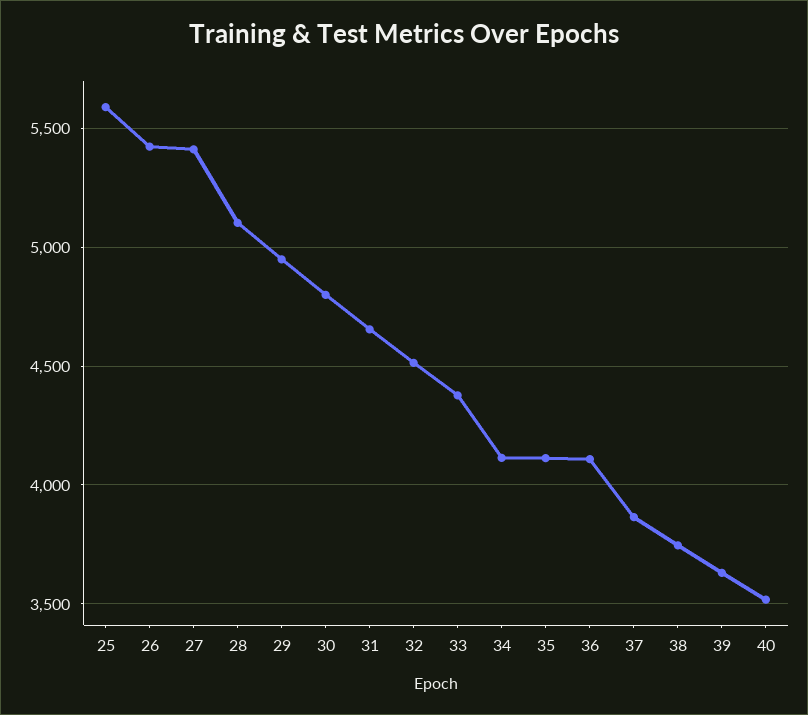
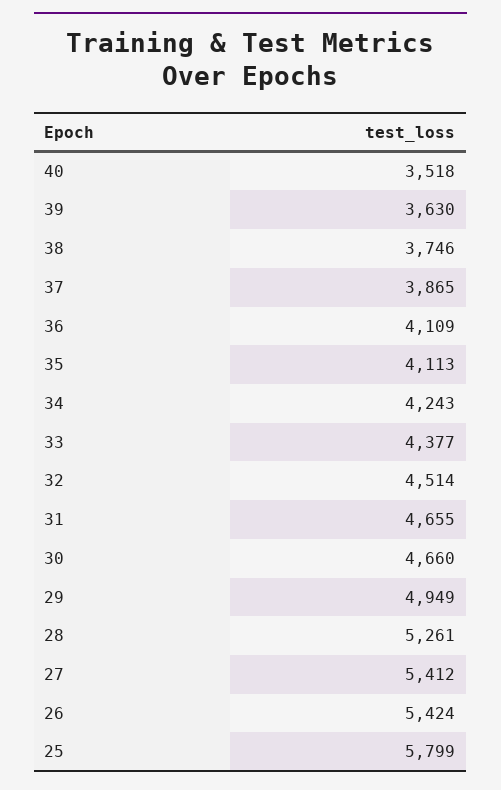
  {
-   "25": 5600,
+   "25": 5799,
    "26": 5424,
    "27": 5412,
-   "28": 5100,
+   "28": 5261,
    "29": 4949,
-   "30": 4800,
+   "30": 4660,
    "31": 4655,
    "32": 4514,
    "33": 4377,
-   "34": 4100,
+   "34": 4243,
    "35": 4113,
    "36": 4109,
    "37": 3865,
    "38": 3746,
    "39": 3630,
    "40": 3518
  }

